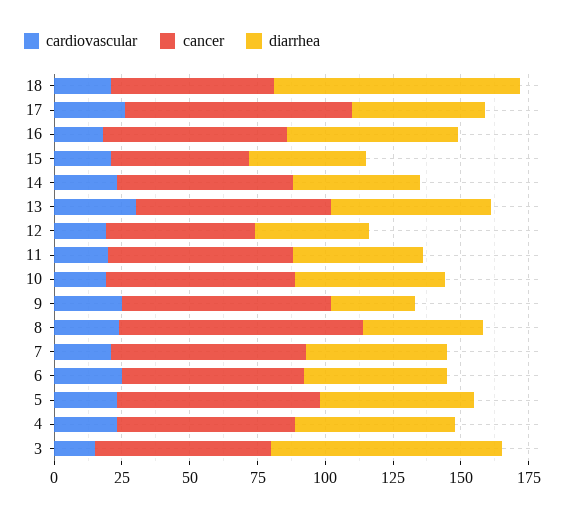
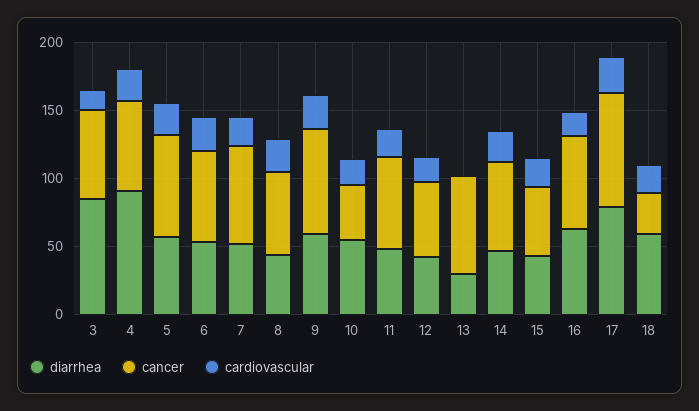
  {
    "cardiovascular": {
      "18": 20,
      "17": 25,
      "16": 20,
      "15": 20,
      "14": 25,
-     "13": 30,
+     "13": 0,
      "12": 20,
      "11": 20,
      "10": 20,
      "9": 25,
      "8": 25,
      "7": 20,
      "6": 25,
      "5": 25,
      "4": 25,
      "3": 15
    },
    "cancer": {
-     "18": 60,
+     "18": 30,
      "17": 85,
      "16": 70,
      "15": 50,
      "14": 65,
      "13": 70,
      "12": 55,
      "11": 70,
-     "10": 70,
+     "10": 40,
      "9": 75,
-     "8": 90,
+     "8": 60,
      "7": 70,
      "6": 65,
      "5": 75,
      "4": 65,
      "3": 65
    },
    "diarrhea": {
-     "18": 90,
+     "18": 60,
-     "17": 50,
+     "17": 80,
      "16": 65,
      "15": 45,
      "14": 45,
-     "13": 60,
+     "13": 30,
      "12": 40,
      "11": 50,
      "10": 55,
-     "9": 30,
+     "9": 60,
      "8": 45,
      "7": 50,
      "6": 55,
      "5": 55,
-     "4": 60,
+     "4": 90,
      "3": 85
    }
  }

